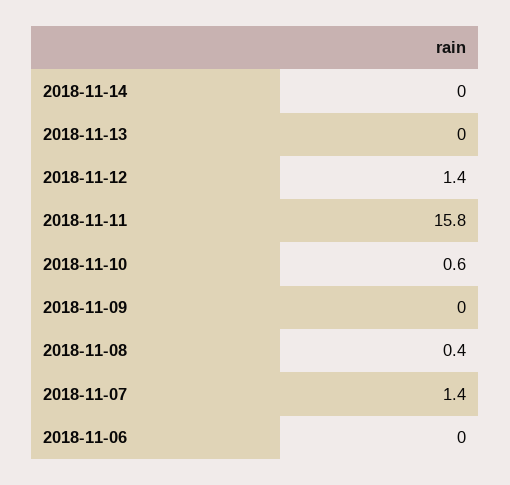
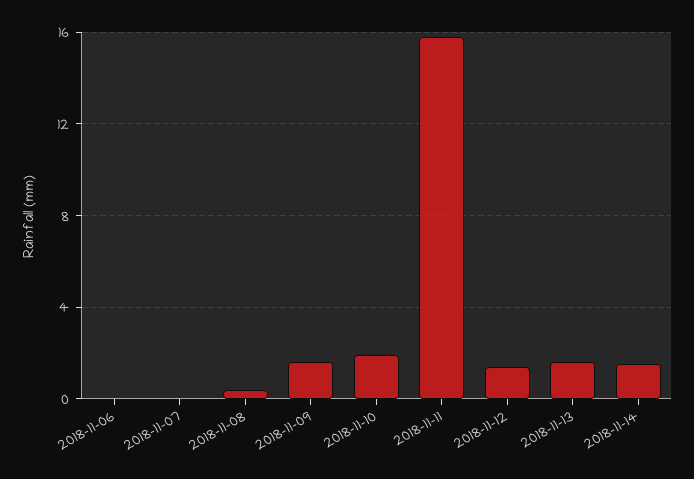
  {
-   "2018-11-14": 0,
+   "2018-11-14": 1.5,
-   "2018-11-13": 0,
+   "2018-11-13": 1.5,
    "2018-11-12": 1.4,
    "2018-11-11": 15.8,
-   "2018-11-10": 0.6,
+   "2018-11-10": 2,
-   "2018-11-09": 0,
+   "2018-11-09": 1.5,
    "2018-11-08": 0.4,
-   "2018-11-07": 1.4,
+   "2018-11-07": 0,
    "2018-11-06": 0
  }

